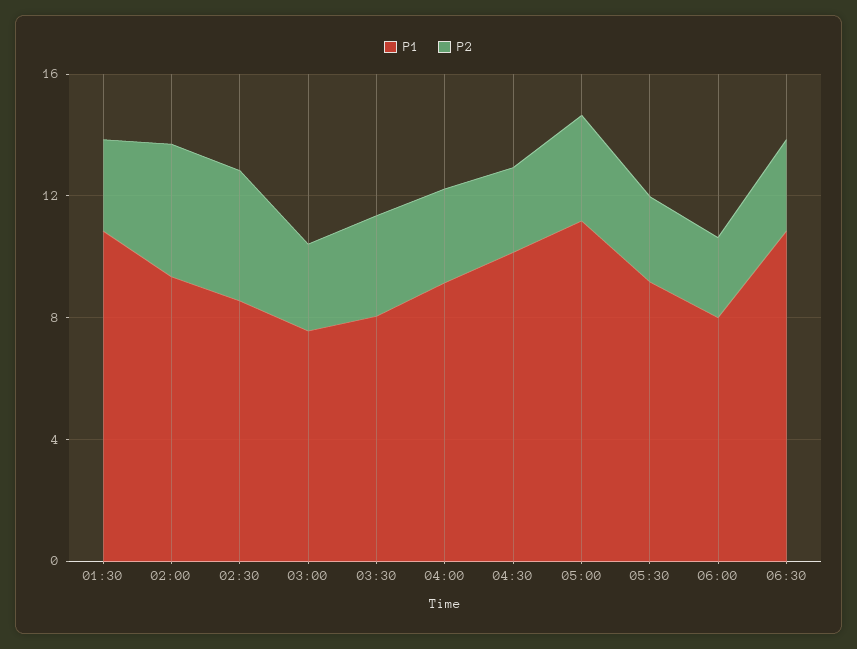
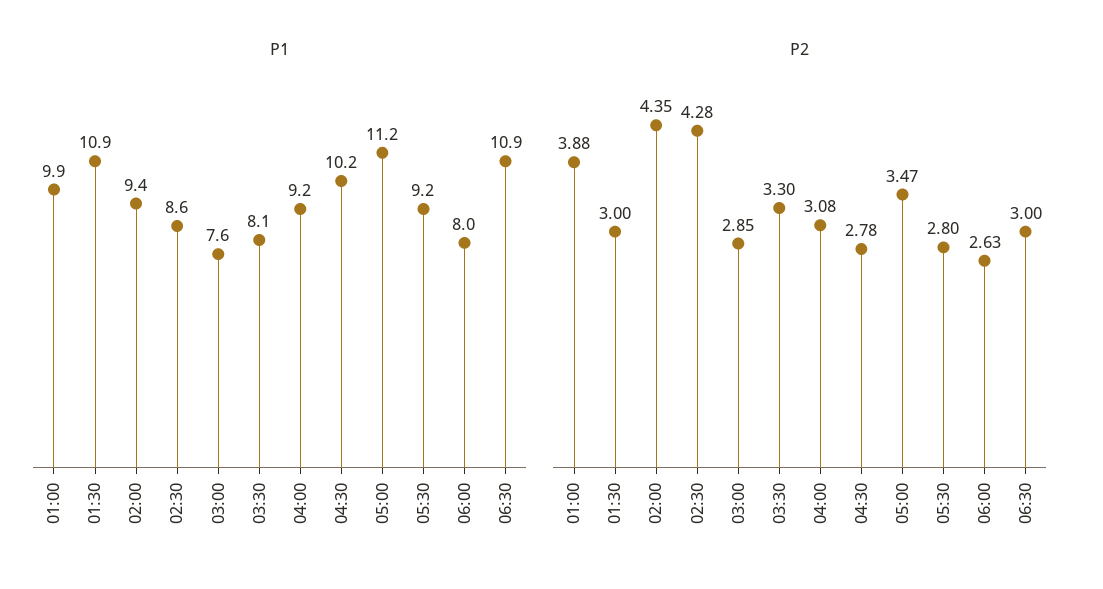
  {
    "P1": {
      "01:30": 10.9,
      "02:00": 9.4,
      "02:30": 8.6,
      "03:00": 7.6,
      "03:30": 8.1,
      "04:00": 9.2,
      "04:30": 10.2,
      "05:00": 11.2,
      "05:30": 9.2,
      "06:00": 8,
-     "06:30": 10.9
+     "06:30": 10.9,
+     "01:00": 9.9
    },
    "P2": {
      "01:30": 3,
      "02:00": 4.35,
      "02:30": 4.28,
      "03:00": 2.85,
      "03:30": 3.3,
      "04:00": 3.08,
      "04:30": 2.78,
      "05:00": 3.47,
      "05:30": 2.8,
      "06:00": 2.63,
-     "06:30": 3
+     "06:30": 3,
+     "01:00": 3.88
    }
  }

